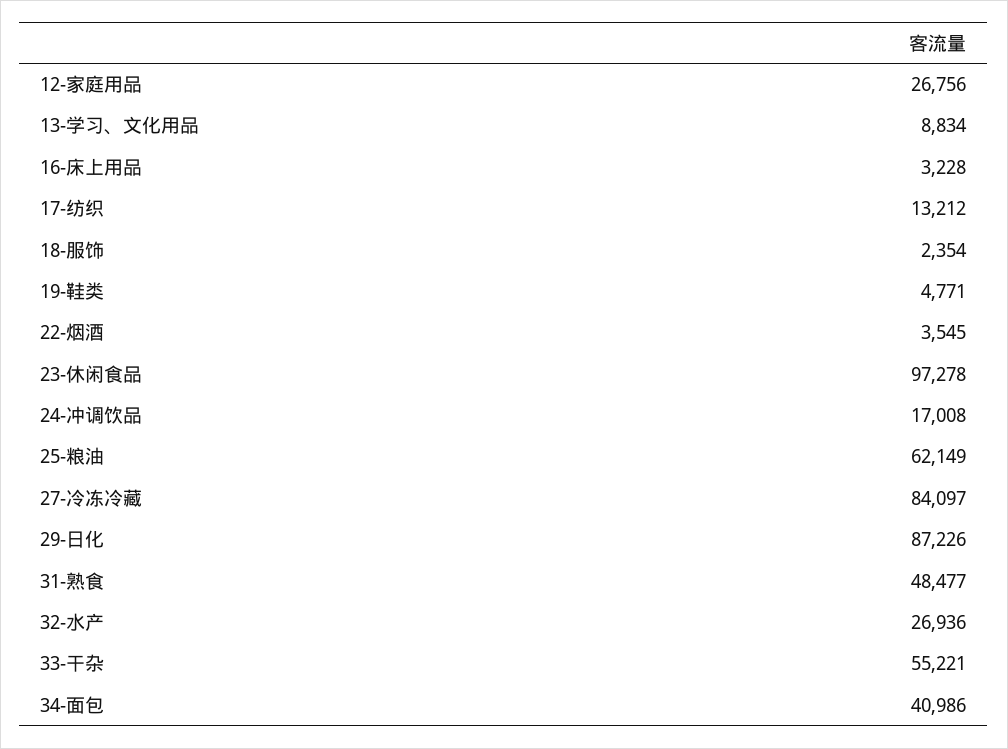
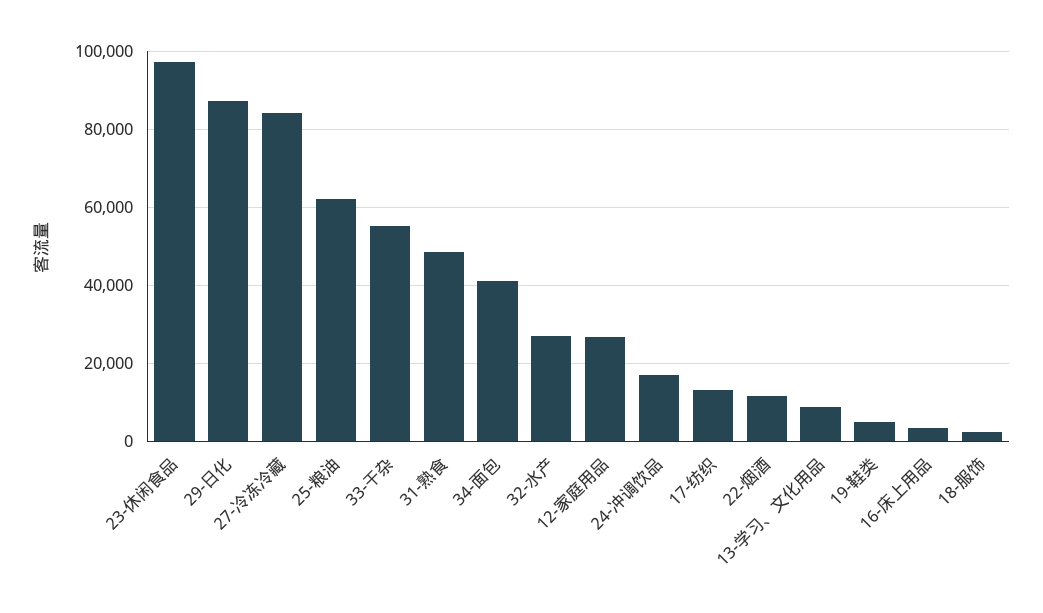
  {
    "12-家庭用品": 26756,
    "13-学习、文化用品": 8834,
    "16-床上用品": 3228,
    "17-纺织": 13212,
    "18-服饰": 2354,
    "19-鞋类": 4771,
-   "22-烟酒": 3545,
+   "22-烟酒": 12000,
    "23-休闲食品": 97278,
    "24-冲调饮品": 17008,
    "25-粮油": 62149,
    "27-冷冻冷藏": 84097,
    "29-日化": 87226,
    "31-熟食": 48477,
    "32-水产": 26936,
    "33-干杂": 55221,
    "34-面包": 40986
  }

